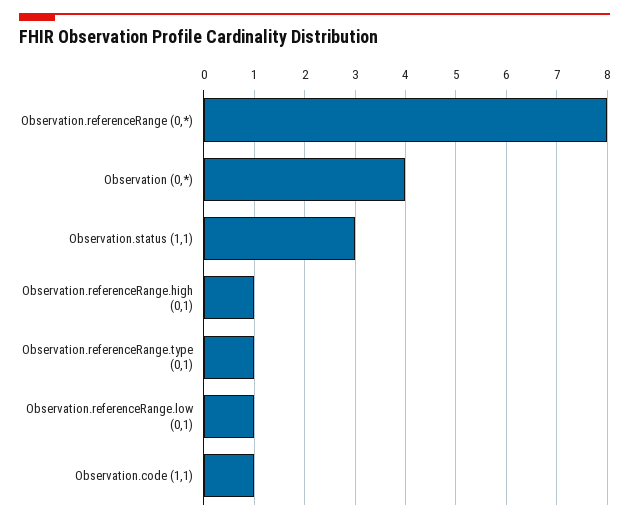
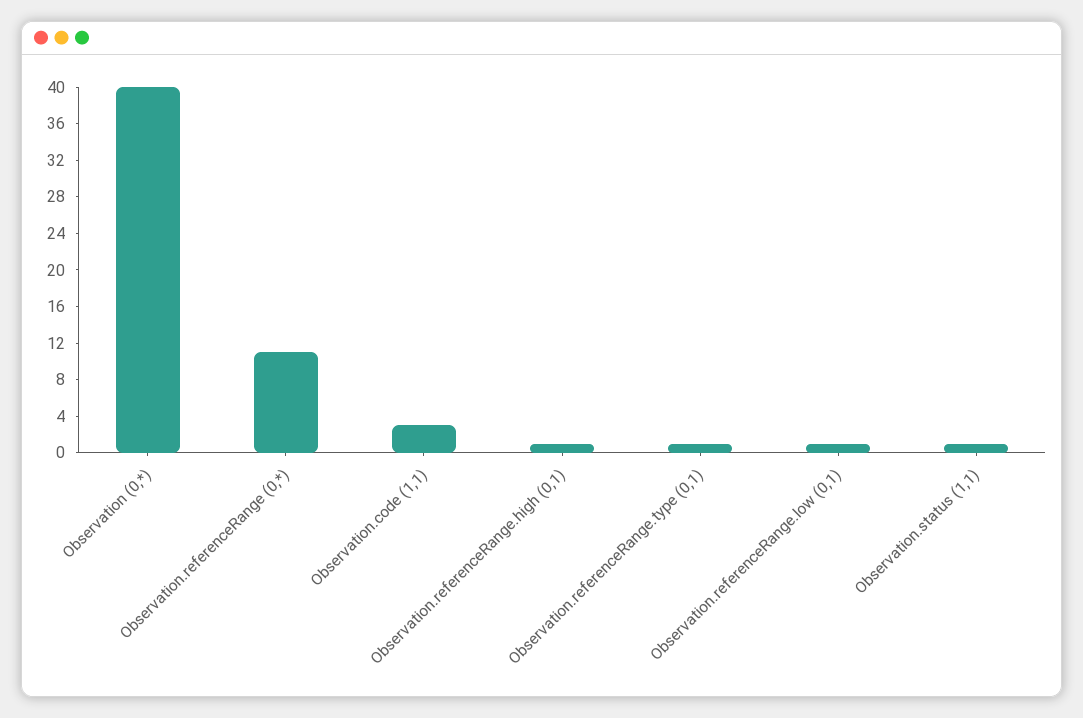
  {
-   "Observation.referenceRange (0,*)": 8,
+   "Observation.referenceRange (0,*)": 11,
-   "Observation (0,*)": 4,
+   "Observation (0,*)": 40,
-   "Observation.status (1,1)": 3,
+   "Observation.status (1,1)": 1,
    "Observation.referenceRange.high (0,1)": 1,
    "Observation.referenceRange.type (0,1)": 1,
    "Observation.referenceRange.low (0,1)": 1,
-   "Observation.code (1,1)": 1
+   "Observation.code (1,1)": 3
  }

